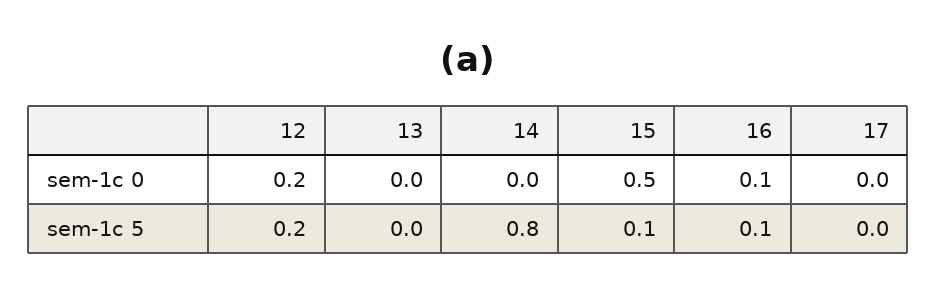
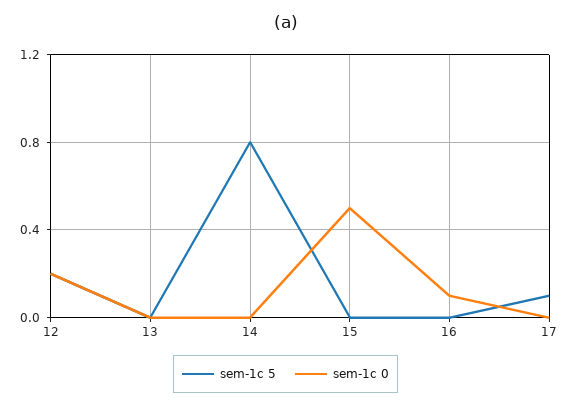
  {
    "sem-1c 0": {
      "12": 0.2,
      "13": 0,
      "14": 0,
      "15": 0.5,
      "16": 0.1,
      "17": 0
    },
    "sem-1c 5": {
      "12": 0.2,
      "13": 0,
      "14": 0.8,
-     "15": 0.1,
+     "15": 0,
-     "16": 0.1,
+     "16": 0,
-     "17": 0
+     "17": 0.1
    }
  }

